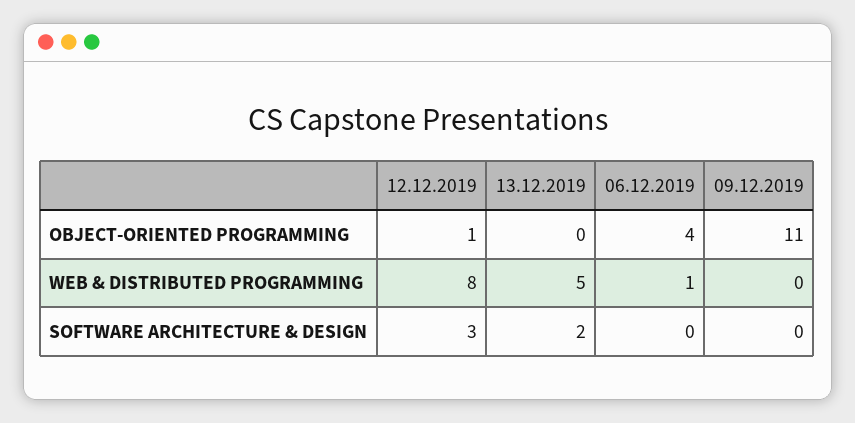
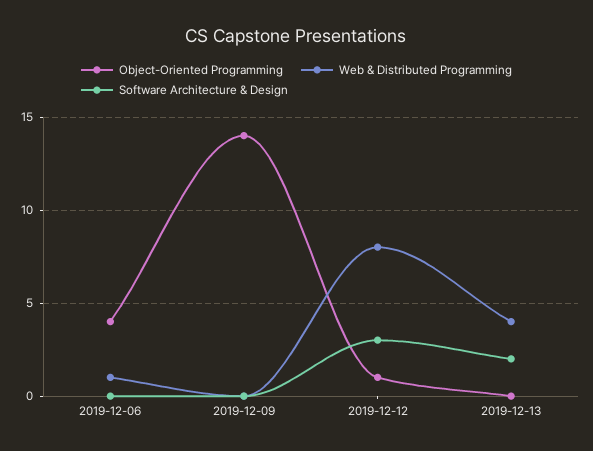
  {
    "OBJECT-ORIENTED PROGRAMMING": {
      "12.12.2019": 1,
      "13.12.2019": 0,
      "06.12.2019": 4,
-     "09.12.2019": 11
+     "09.12.2019": 14
    },
    "WEB & DISTRIBUTED PROGRAMMING": {
      "12.12.2019": 8,
-     "13.12.2019": 5,
+     "13.12.2019": 4,
      "06.12.2019": 1,
      "09.12.2019": 0
    },
    "SOFTWARE ARCHITECTURE & DESIGN": {
      "12.12.2019": 3,
      "13.12.2019": 2,
      "06.12.2019": 0,
      "09.12.2019": 0
    }
  }

